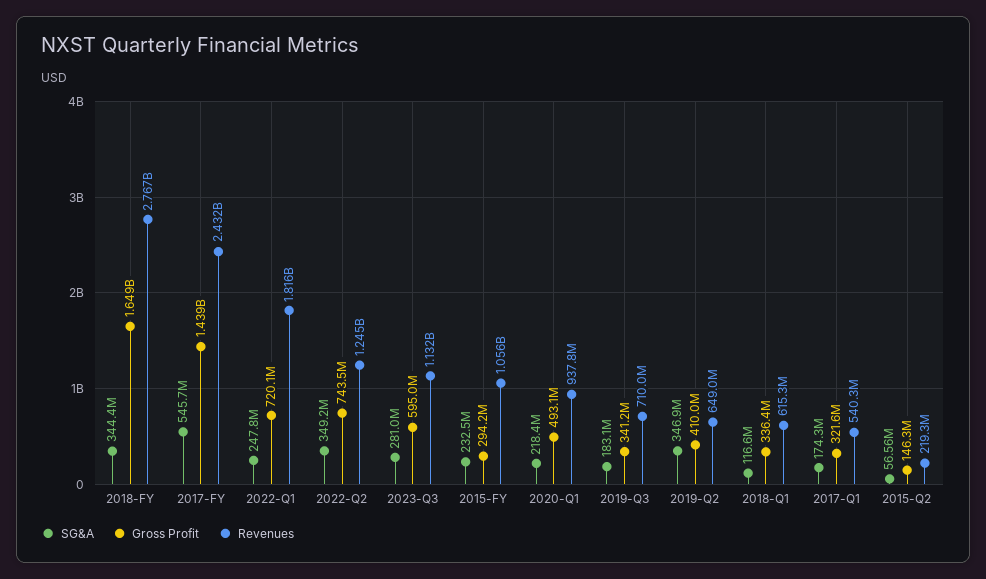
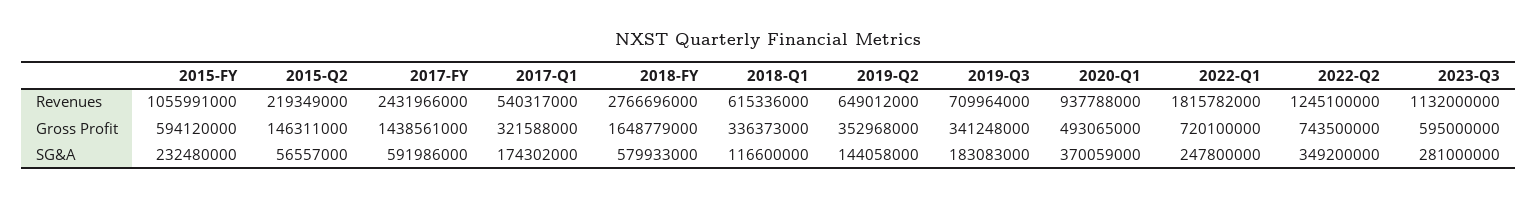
  {
    "SG&A": {
-     "2018-FY": 344400000,
+     "2018-FY": 579933000,
-     "2017-FY": 545700000,
+     "2017-FY": 591986000,
      "2022-Q1": 247800000,
      "2022-Q2": 349200000,
      "2023-Q3": 281000000,
      "2015-FY": 232480000,
-     "2020-Q1": 218400000,
+     "2020-Q1": 370059000,
      "2019-Q3": 183083000,
-     "2019-Q2": 346900000,
+     "2019-Q2": 144058000,
      "2018-Q1": 116600000,
      "2017-Q1": 174302000,
      "2015-Q2": 56557000
    },
    "Gross Profit": {
      "2018-FY": 1648779000,
      "2017-FY": 1438561000,
      "2022-Q1": 720100000,
      "2022-Q2": 743500000,
      "2023-Q3": 595000000,
-     "2015-FY": 294200000,
+     "2015-FY": 594120000,
      "2020-Q1": 493065000,
      "2019-Q3": 341248000,
-     "2019-Q2": 410000000,
+     "2019-Q2": 352968000,
      "2018-Q1": 336373000,
      "2017-Q1": 321588000,
      "2015-Q2": 146311000
    },
    "Revenues": {
      "2018-FY": 2766696000,
      "2017-FY": 2431966000,
      "2022-Q1": 1815782000,
      "2022-Q2": 1245100000,
      "2023-Q3": 1132000000,
      "2015-FY": 1055991000,
      "2020-Q1": 937788000,
      "2019-Q3": 709964000,
      "2019-Q2": 649012000,
      "2018-Q1": 615336000,
      "2017-Q1": 540317000,
      "2015-Q2": 219349000
    }
  }

